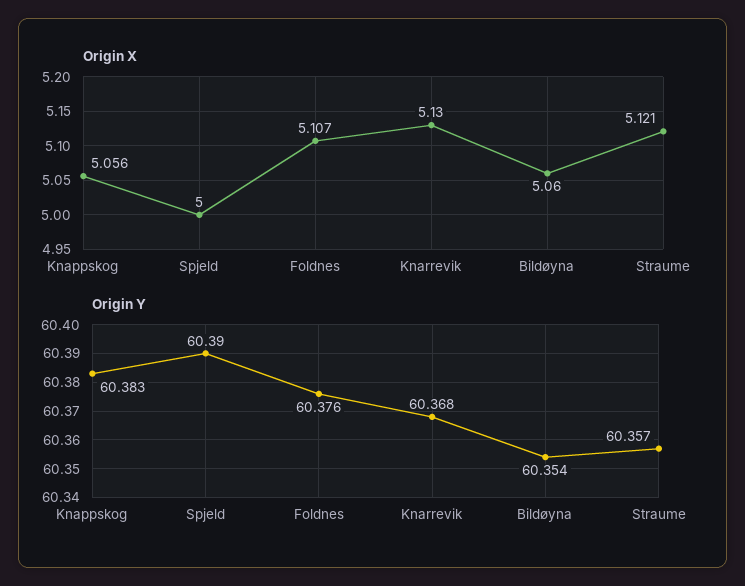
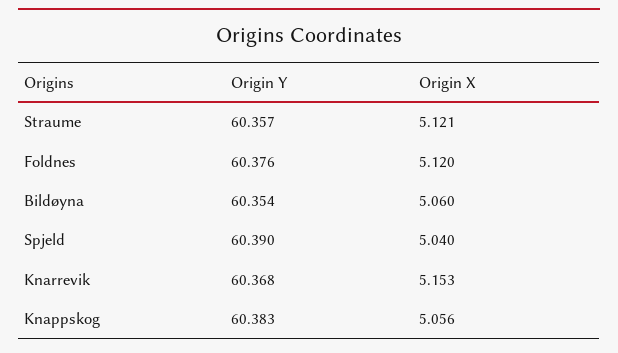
  {
    "Origin X": {
      "Knappskog": 5.056,
-     "Spjeld": 5,
+     "Spjeld": 5.04,
-     "Foldnes": 5.107,
+     "Foldnes": 5.12,
-     "Knarrevik": 5.13,
+     "Knarrevik": 5.153,
      "Bildøyna": 5.06,
      "Straume": 5.121
    },
    "Origin Y": {
      "Knappskog": 60.383,
      "Spjeld": 60.39,
      "Foldnes": 60.376,
      "Knarrevik": 60.368,
      "Bildøyna": 60.354,
      "Straume": 60.357
    }
  }

